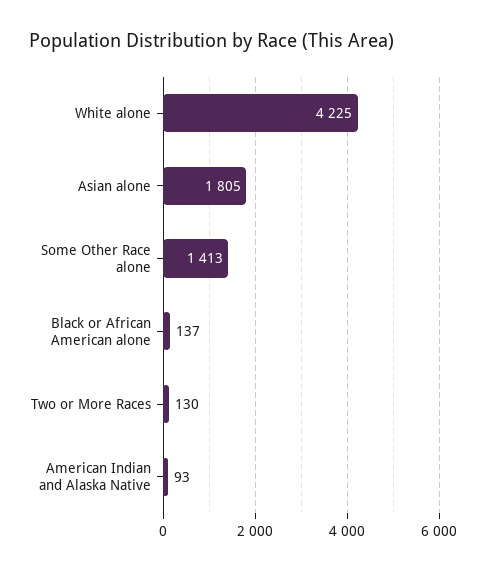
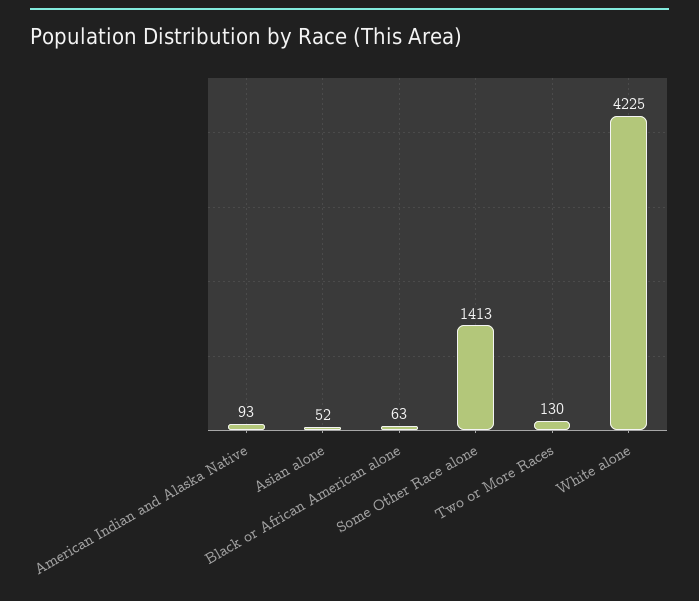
  {
    "White alone": 4225,
-   "Asian alone": 1805,
+   "Asian alone": 52,
    "Some Other Race alone": 1413,
-   "Black or African American alone": 137,
+   "Black or African American alone": 63,
    "Two or More Races": 130,
    "American Indian and Alaska Native": 93
  }

